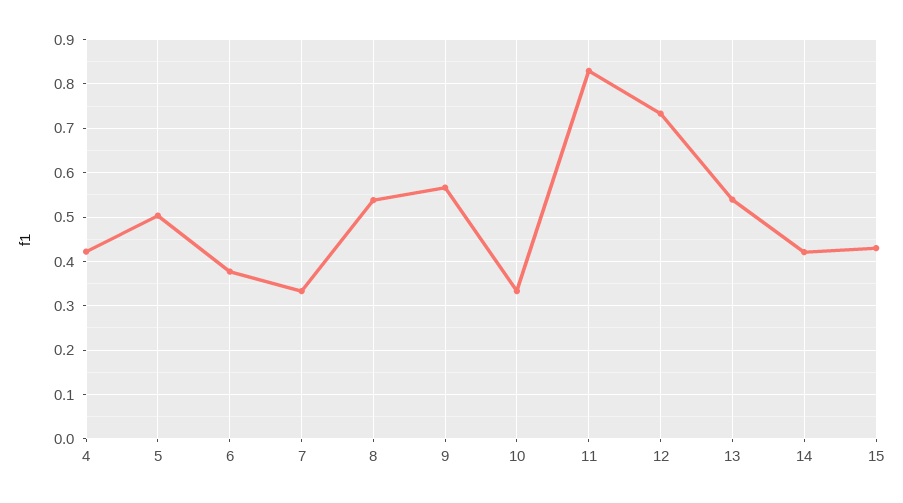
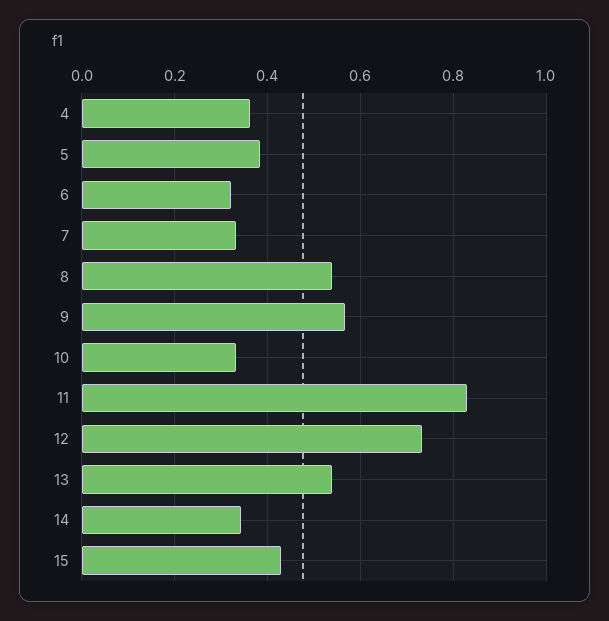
  {
-   "4": 0.42,
+   "4": 0.36,
-   "5": 0.5,
+   "5": 0.38,
-   "6": 0.38,
+   "6": 0.32,
    "7": 0.34,
    "8": 0.54,
    "9": 0.56,
    "10": 0.34,
    "11": 0.82,
    "12": 0.74,
    "13": 0.54,
-   "14": 0.42,
+   "14": 0.34,
    "15": 0.44
  }

